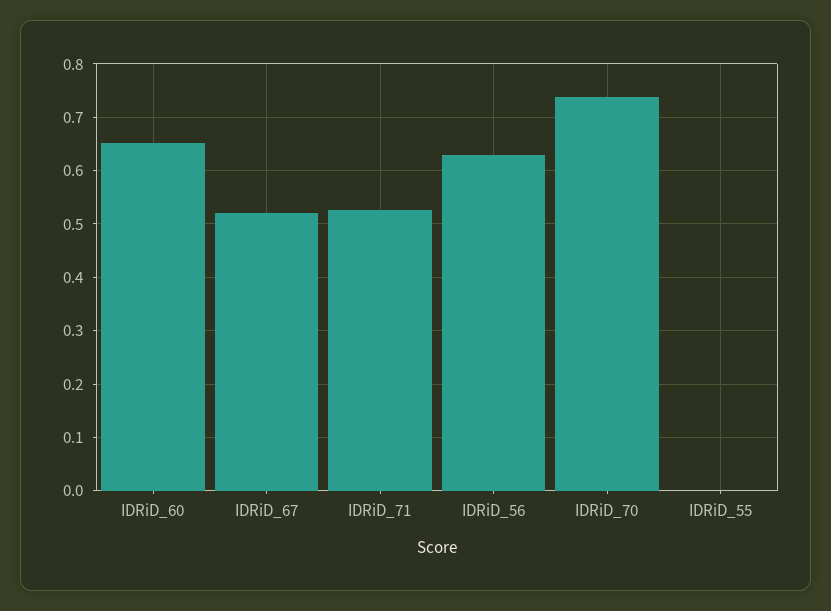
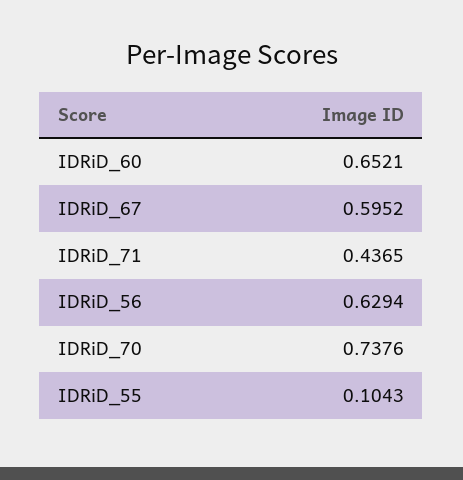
  {
    "IDRiD_60": 0.6521,
-   "IDRiD_67": 0.52,
+   "IDRiD_67": 0.5952,
-   "IDRiD_71": 0.52,
+   "IDRiD_71": 0.4365,
    "IDRiD_56": 0.6294,
    "IDRiD_70": 0.7376,
-   "IDRiD_55": 0
+   "IDRiD_55": 0.1043
  }

